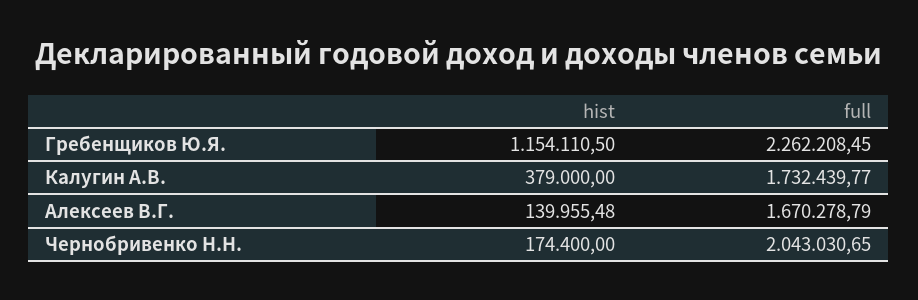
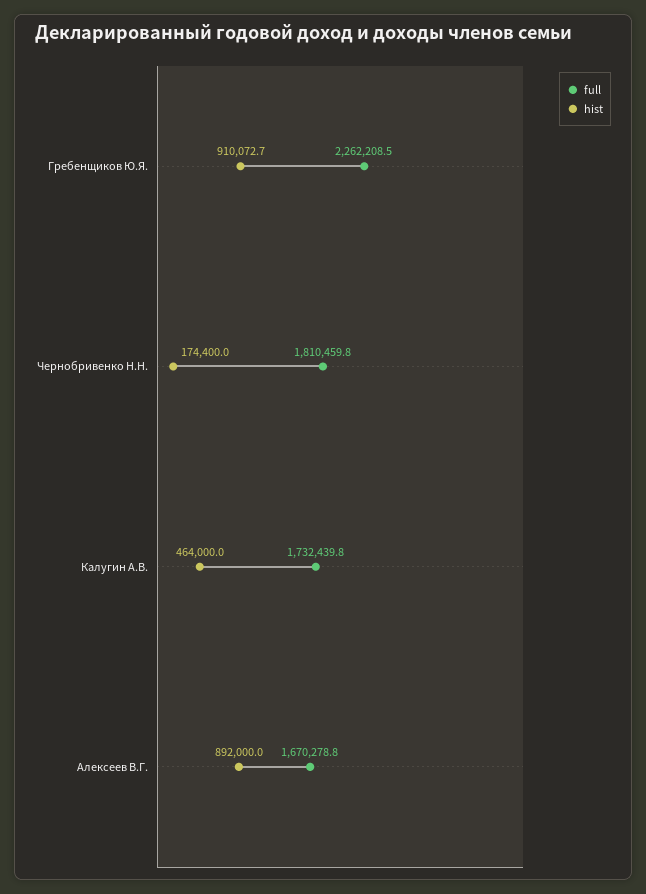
  {
    "hist": {
-     "Гребенщиков Ю.Я.": 1154110.5,
+     "Гребенщиков Ю.Я.": 910072.7,
-     "Калугин А.В.": 379000,
+     "Калугин А.В.": 464000,
-     "Алексеев В.Г.": 139955.48,
+     "Алексеев В.Г.": 892000,
      "Чернобривенко Н.Н.": 174400
    },
    "full": {
      "Гребенщиков Ю.Я.": 2262208.45,
      "Калугин А.В.": 1732439.77,
      "Алексеев В.Г.": 1670278.79,
-     "Чернобривенко Н.Н.": 2043030.65
+     "Чернобривенко Н.Н.": 1810459.8
    }
  }

